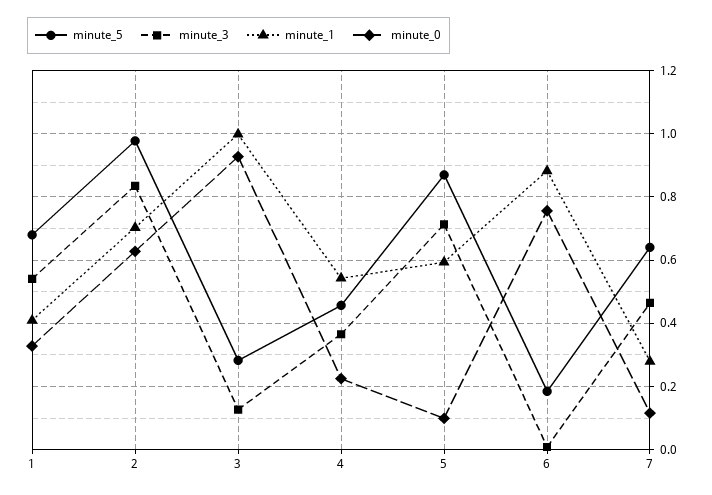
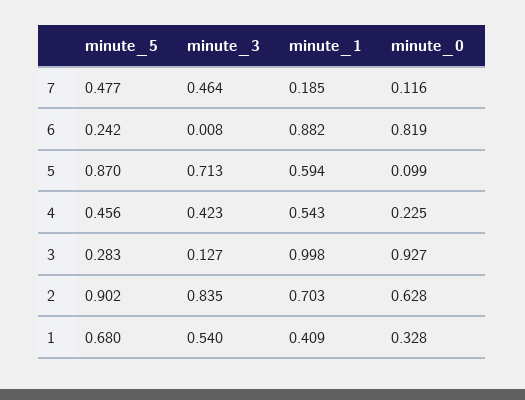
  {
    "minute_5": {
      "1": 0.68,
-     "2": 0.98,
+     "2": 0.902,
      "3": 0.283,
      "4": 0.456,
      "5": 0.87,
-     "6": 0.18,
+     "6": 0.242,
-     "7": 0.64
+     "7": 0.477
    },
    "minute_3": {
      "1": 0.54,
      "2": 0.835,
      "3": 0.127,
-     "4": 0.36,
+     "4": 0.423,
      "5": 0.713,
      "6": 0.008,
      "7": 0.464
    },
    "minute_1": {
      "1": 0.409,
      "2": 0.703,
      "3": 0.998,
      "4": 0.543,
      "5": 0.594,
      "6": 0.882,
-     "7": 0.28
+     "7": 0.185
    },
    "minute_0": {
      "1": 0.328,
      "2": 0.628,
      "3": 0.927,
      "4": 0.225,
      "5": 0.099,
-     "6": 0.76,
+     "6": 0.819,
      "7": 0.116
    }
  }

